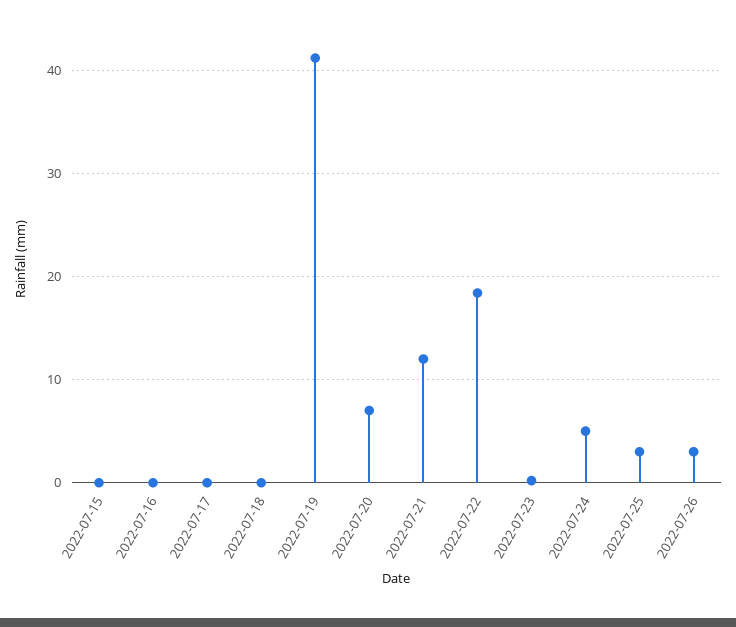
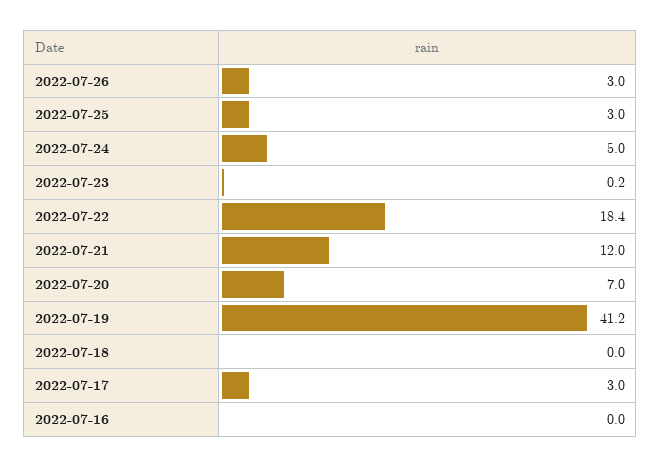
  {
-   "2022-07-15": 0,
    "2022-07-16": 0,
-   "2022-07-17": 0,
+   "2022-07-17": 3,
    "2022-07-18": 0,
    "2022-07-19": 41.2,
    "2022-07-20": 7,
    "2022-07-21": 12,
    "2022-07-22": 18.4,
    "2022-07-23": 0.2,
    "2022-07-24": 5,
    "2022-07-25": 3,
    "2022-07-26": 3
  }

